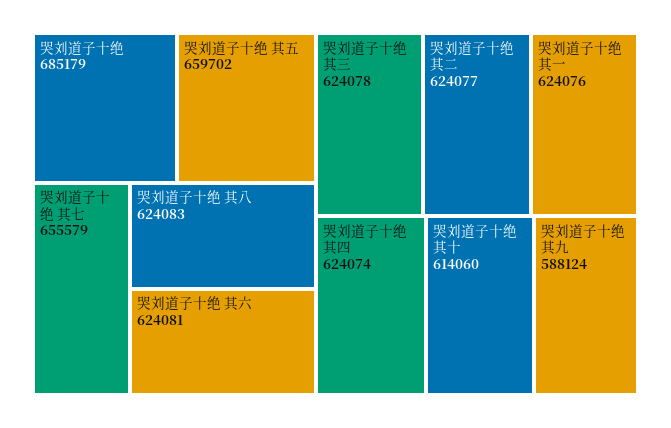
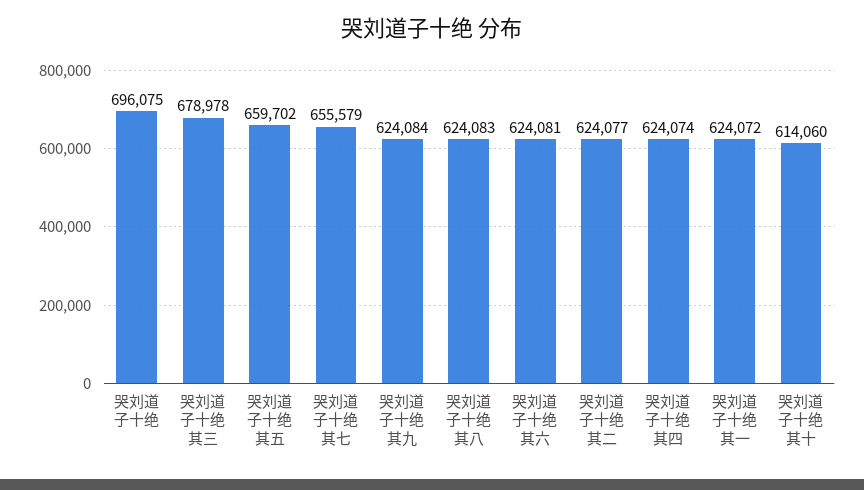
  {
-   "哭刘道子十绝": 685179,
+   "哭刘道子十绝": 696075,
    "哭刘道子十绝 其五": 659702,
    "哭刘道子十绝 其七": 655579,
    "哭刘道子十绝 其八": 624083,
    "哭刘道子十绝 其六": 624081,
-   "哭刘道子十绝 其三": 624078,
+   "哭刘道子十绝 其三": 678978,
    "哭刘道子十绝 其二": 624077,
-   "哭刘道子十绝 其一": 624076,
+   "哭刘道子十绝 其一": 624072,
    "哭刘道子十绝 其四": 624074,
    "哭刘道子十绝 其十": 614060,
-   "哭刘道子十绝 其九": 588124
+   "哭刘道子十绝 其九": 624084
  }

